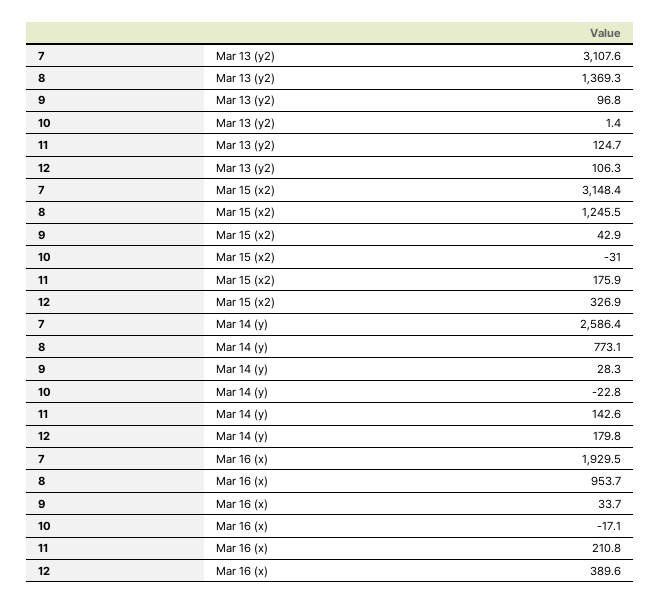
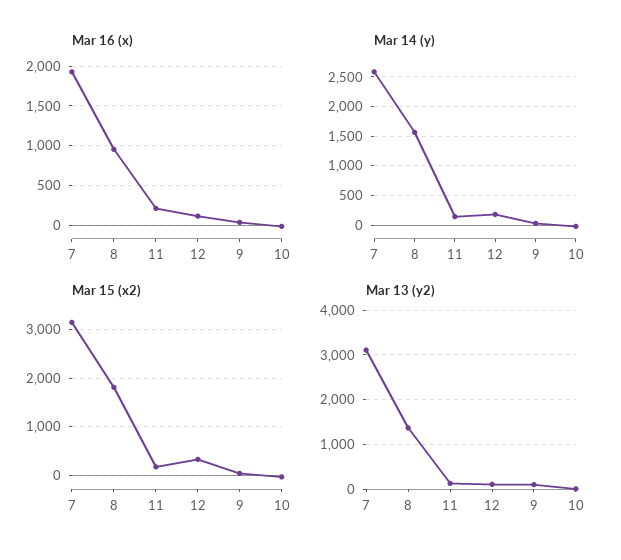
  {
    "Mar 13 (y2)": {
      "7": 3107.6,
      "8": 1369.3,
      "9": 96.8,
      "10": 1.4,
      "11": 124.7,
      "12": 106.3
    },
    "Mar 15 (x2)": {
      "7": 3148.4,
-     "8": 1245.5,
+     "8": 1800,
      "9": 42.9,
      "10": -31,
      "11": 175.9,
      "12": 326.9
    },
    "Mar 14 (y)": {
      "7": 2586.4,
-     "8": 773.1,
+     "8": 1500,
      "9": 28.3,
      "10": -22.8,
      "11": 142.6,
      "12": 179.8
    },
    "Mar 16 (x)": {
      "7": 1929.5,
      "8": 953.7,
      "9": 33.7,
      "10": -17.1,
      "11": 210.8,
-     "12": 389.6
+     "12": 100
    }
  }

